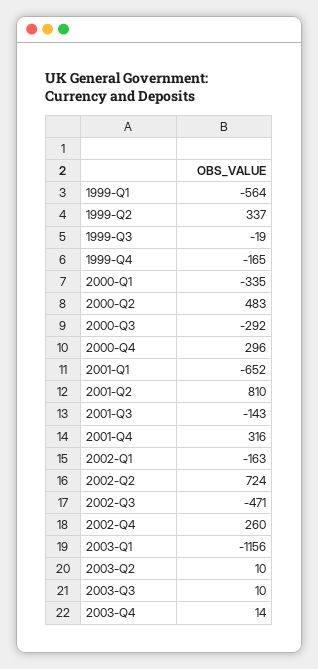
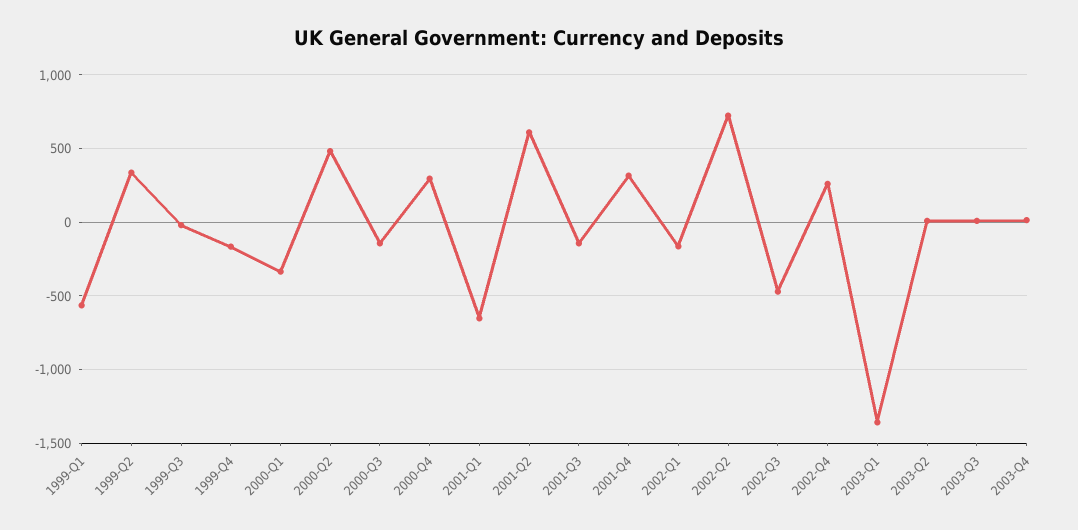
  {
    "1999-Q1": -564,
    "1999-Q2": 337,
    "1999-Q3": -19,
    "1999-Q4": -165,
    "2000-Q1": -335,
    "2000-Q2": 483,
-   "2000-Q3": -292,
+   "2000-Q3": -150,
    "2000-Q4": 296,
    "2001-Q1": -652,
-   "2001-Q2": 810,
+   "2001-Q2": 600,
    "2001-Q3": -143,
    "2001-Q4": 316,
    "2002-Q1": -163,
    "2002-Q2": 724,
    "2002-Q3": -471,
    "2002-Q4": 260,
-   "2003-Q1": -1156,
+   "2003-Q1": -1350,
    "2003-Q2": 10,
    "2003-Q3": 10,
    "2003-Q4": 14
  }

